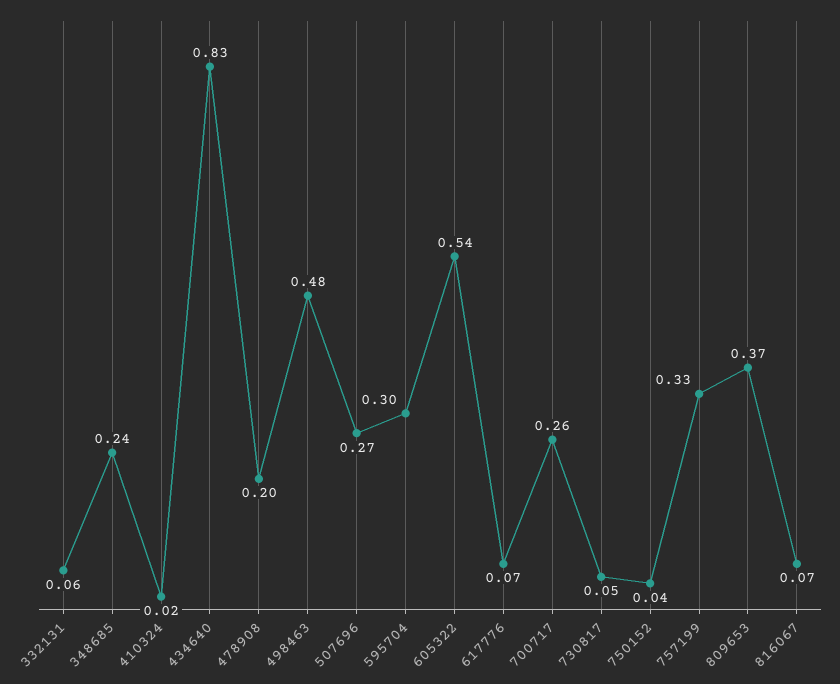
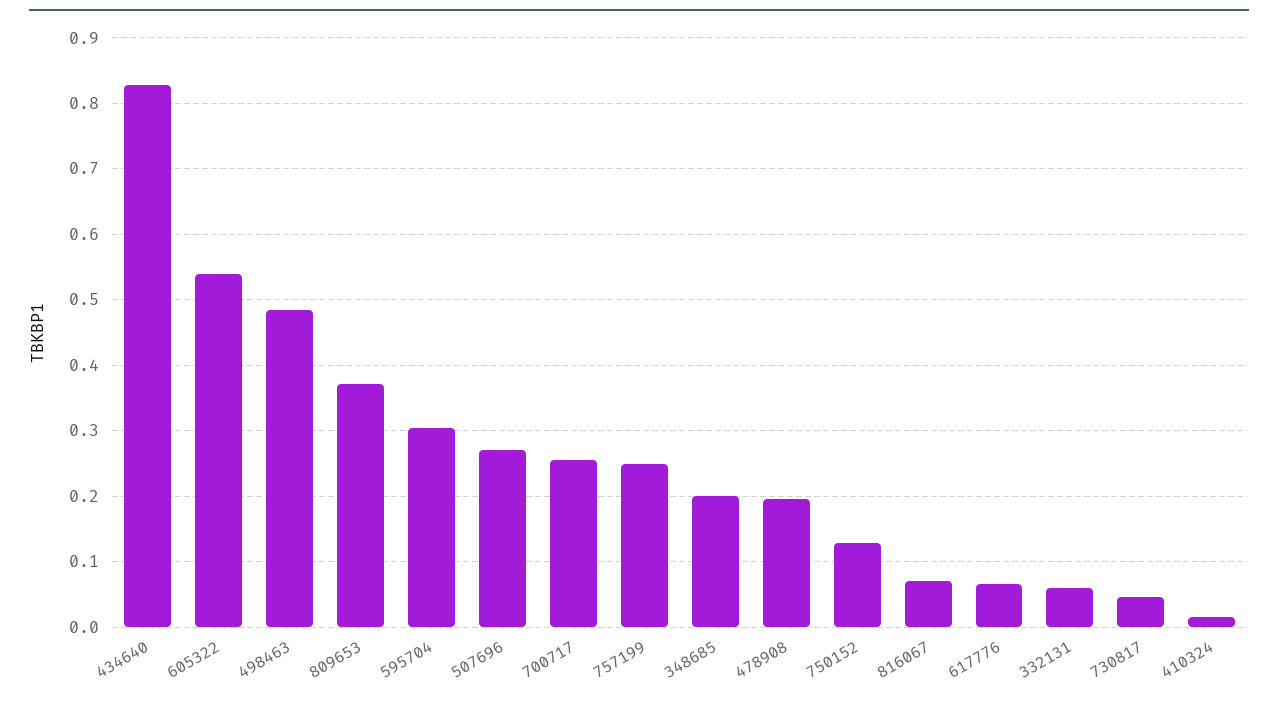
  {
    "332131": 0.06,
-   "348685": 0.24,
+   "348685": 0.2,
    "410324": 0.02,
    "434640": 0.83,
    "478908": 0.2,
    "498463": 0.48,
    "507696": 0.27,
    "595704": 0.3,
    "605322": 0.54,
    "617776": 0.07,
    "700717": 0.26,
    "730817": 0.05,
-   "750152": 0.04,
+   "750152": 0.13,
-   "757199": 0.33,
+   "757199": 0.25,
    "809653": 0.37,
    "816067": 0.07
  }

